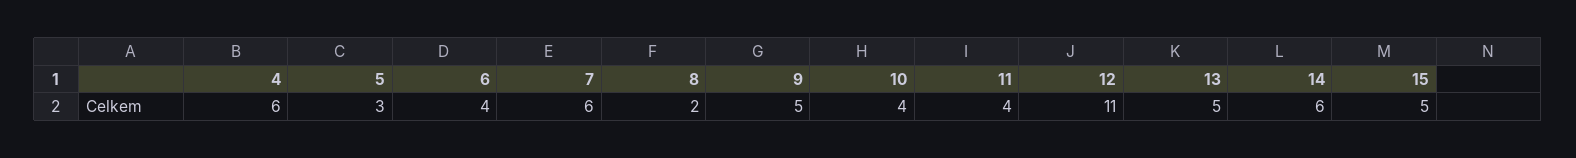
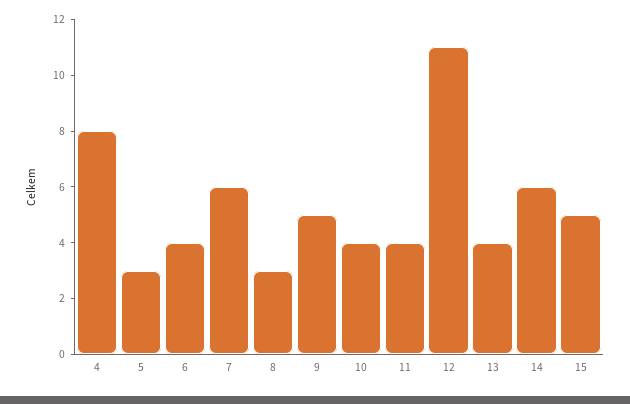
  {
-   "4": 6,
+   "4": 8,
    "5": 3,
    "6": 4,
    "7": 6,
-   "8": 2,
+   "8": 3,
    "9": 5,
    "10": 4,
    "11": 4,
    "12": 11,
-   "13": 5,
+   "13": 4,
    "14": 6,
    "15": 5
  }

